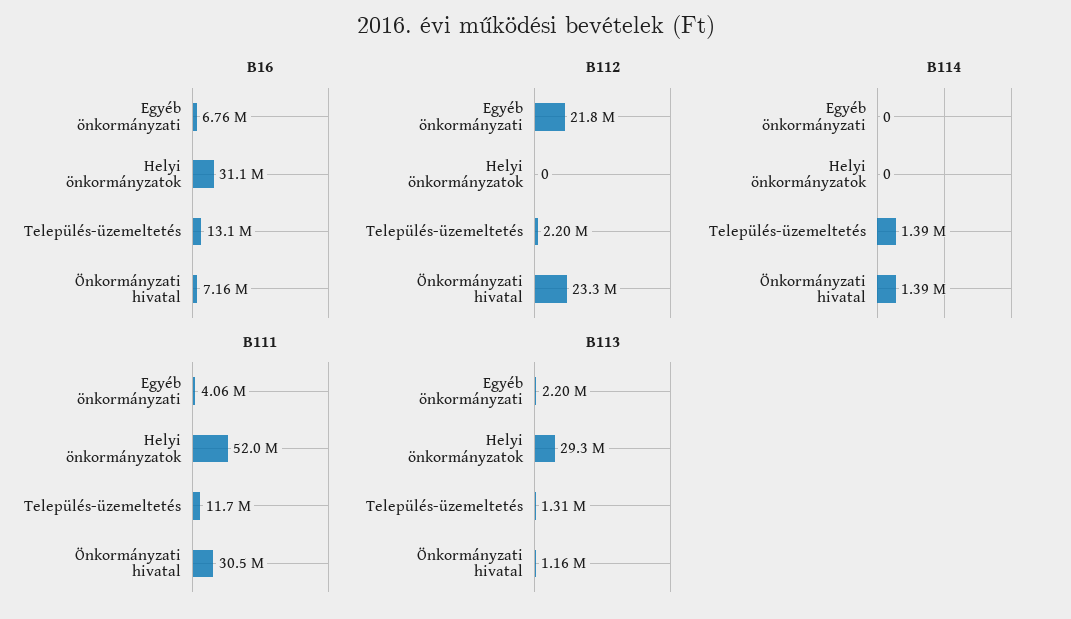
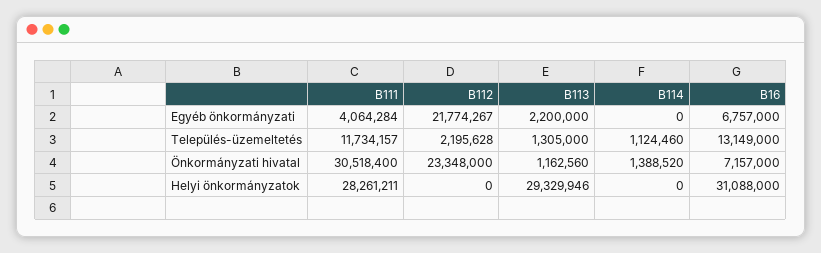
  {
    "B16": {
      "Egyéb önkormányzati": 6757000,
      "Helyi önkormányzatok": 31088000,
      "Település-üzemeltetés": 13149000,
      "Önkormányzati hivatal": 7157000
    },
    "B112": {
      "Egyéb önkormányzati": 21774267,
      "Helyi önkormányzatok": 0,
      "Település-üzemeltetés": 2195628,
      "Önkormányzati hivatal": 23348000
    },
    "B114": {
      "Egyéb önkormányzati": 0,
      "Helyi önkormányzatok": 0,
-     "Település-üzemeltetés": 1390000,
+     "Település-üzemeltetés": 1124460,
      "Önkormányzati hivatal": 1388520
    },
    "B111": {
      "Egyéb önkormányzati": 4064284,
-     "Helyi önkormányzatok": 52000000,
+     "Helyi önkormányzatok": 28261211,
      "Település-üzemeltetés": 11734157,
      "Önkormányzati hivatal": 30518400
    },
    "B113": {
      "Egyéb önkormányzati": 2200000,
      "Helyi önkormányzatok": 29329946,
      "Település-üzemeltetés": 1305000,
      "Önkormányzati hivatal": 1162560
    }
  }

